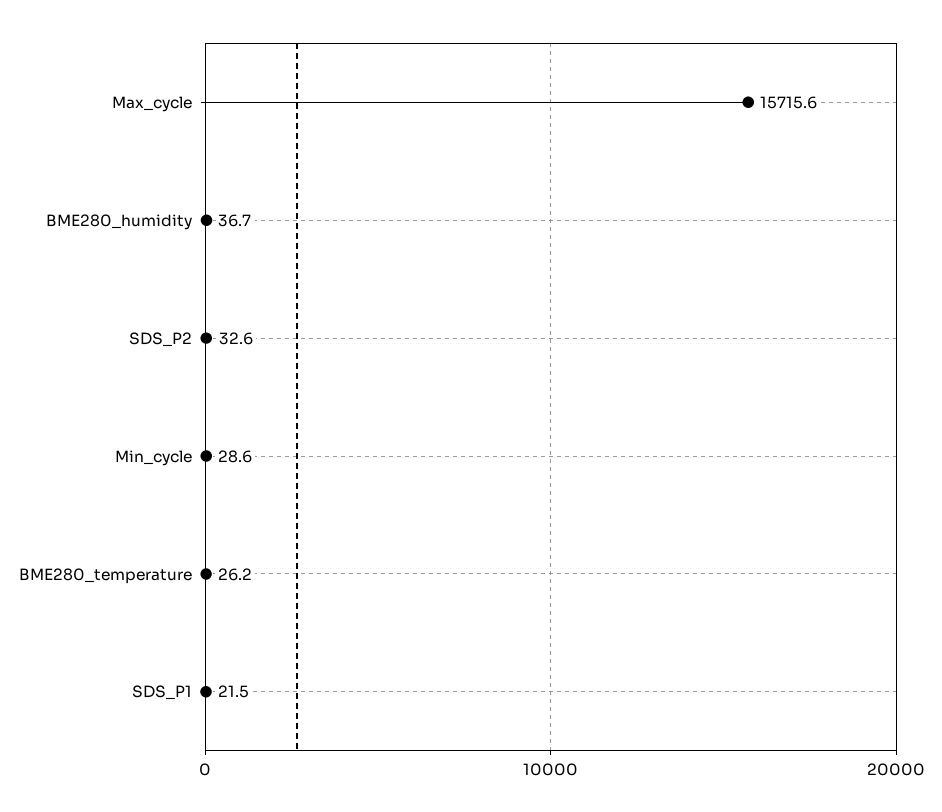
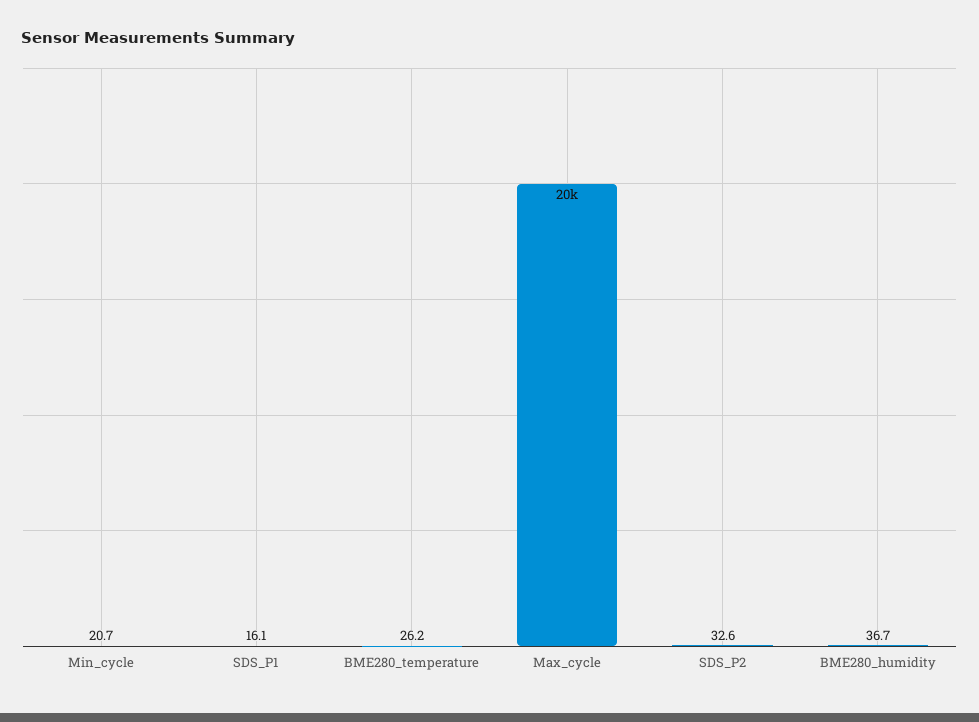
  {
-   "Max_cycle": 15715.6,
+   "Max_cycle": 20000,
    "BME280_humidity": 36.7,
    "SDS_P2": 32.6,
-   "Min_cycle": 28.6,
+   "Min_cycle": 20.7,
    "BME280_temperature": 26.2,
-   "SDS_P1": 21.5
+   "SDS_P1": 16.1
  }

